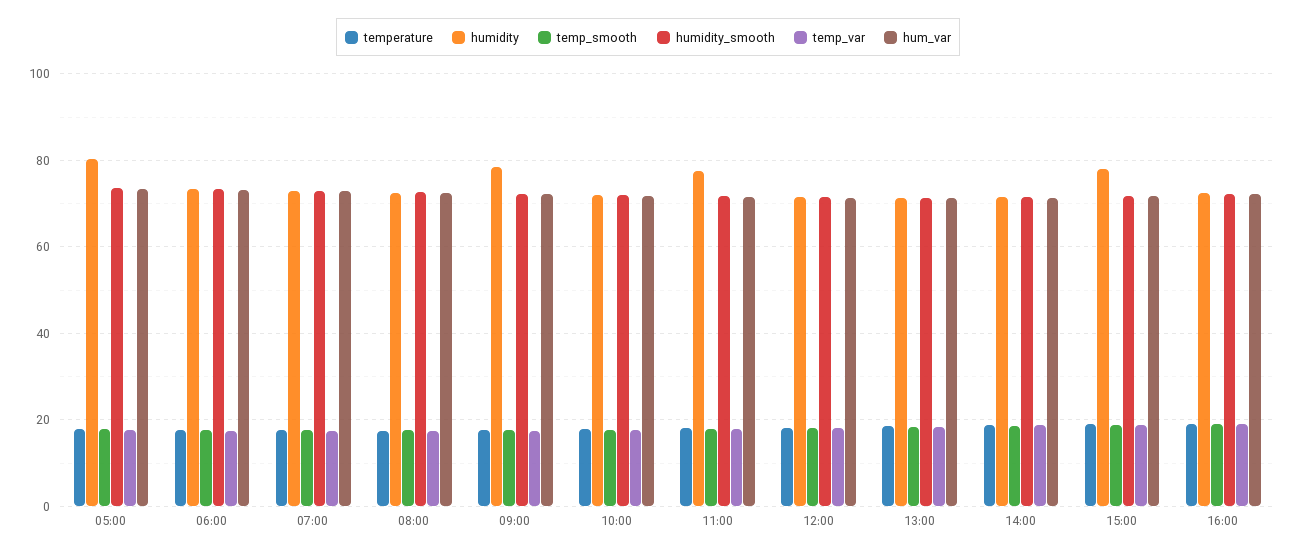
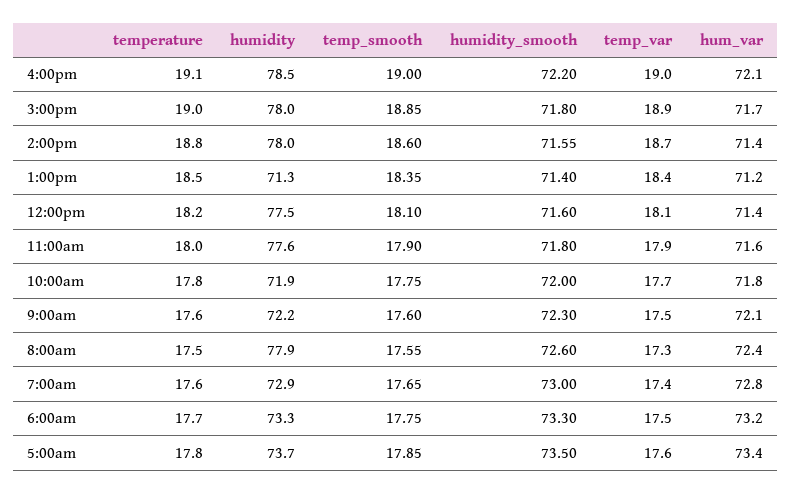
  {
    "temperature": {
      "05:00": 17.8,
      "06:00": 17.7,
      "07:00": 17.6,
      "08:00": 17.5,
      "09:00": 17.6,
      "10:00": 17.8,
      "11:00": 18,
      "12:00": 18.2,
      "13:00": 18.5,
      "14:00": 18.8,
      "15:00": 19,
      "16:00": 19.1
    },
    "humidity": {
-     "05:00": 80,
+     "05:00": 73.7,
      "06:00": 73.3,
      "07:00": 72.9,
-     "08:00": 72,
+     "08:00": 77.9,
-     "09:00": 78,
+     "09:00": 72.2,
      "10:00": 71.9,
      "11:00": 77.6,
-     "12:00": 72,
+     "12:00": 77.5,
      "13:00": 71.3,
-     "14:00": 72,
+     "14:00": 78,
      "15:00": 78,
-     "16:00": 72
+     "16:00": 78.5
    },
    "temp_smooth": {
      "05:00": 17.85,
      "06:00": 17.75,
      "07:00": 17.65,
      "08:00": 17.55,
      "09:00": 17.6,
      "10:00": 17.75,
      "11:00": 17.9,
      "12:00": 18.1,
      "13:00": 18.35,
      "14:00": 18.6,
      "15:00": 18.85,
      "16:00": 19
    },
    "humidity_smooth": {
      "05:00": 73.5,
      "06:00": 73.3,
      "07:00": 73,
      "08:00": 72.6,
      "09:00": 72.3,
      "10:00": 72,
      "11:00": 71.8,
      "12:00": 71.6,
      "13:00": 71.4,
      "14:00": 71.55,
      "15:00": 71.8,
      "16:00": 72.2
    },
    "temp_var": {
      "05:00": 17.6,
      "06:00": 17.5,
      "07:00": 17.4,
      "08:00": 17.3,
      "09:00": 17.5,
      "10:00": 17.7,
      "11:00": 17.9,
      "12:00": 18.1,
      "13:00": 18.4,
      "14:00": 18.7,
      "15:00": 18.9,
      "16:00": 19
    },
    "hum_var": {
      "05:00": 73.4,
      "06:00": 73.2,
      "07:00": 72.8,
      "08:00": 72.4,
      "09:00": 72.1,
      "10:00": 71.8,
      "11:00": 71.6,
      "12:00": 71.4,
      "13:00": 71.2,
      "14:00": 71.4,
      "15:00": 71.7,
      "16:00": 72.1
    }
  }

